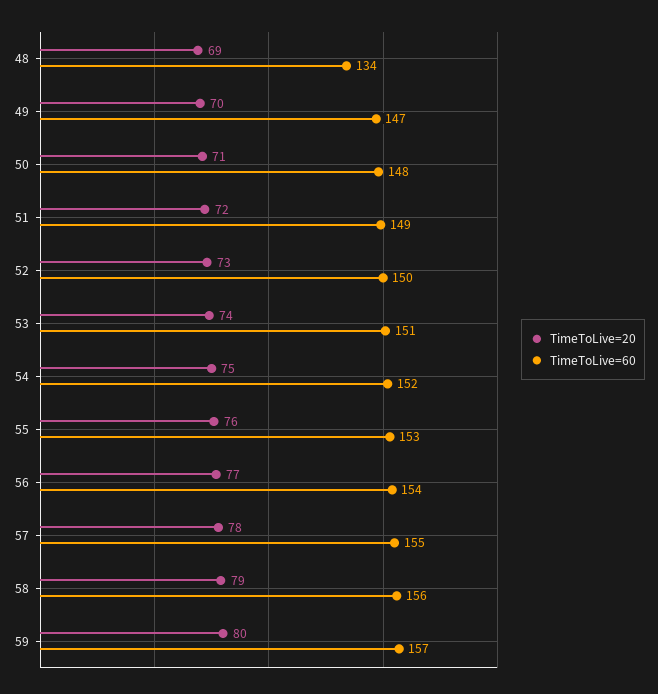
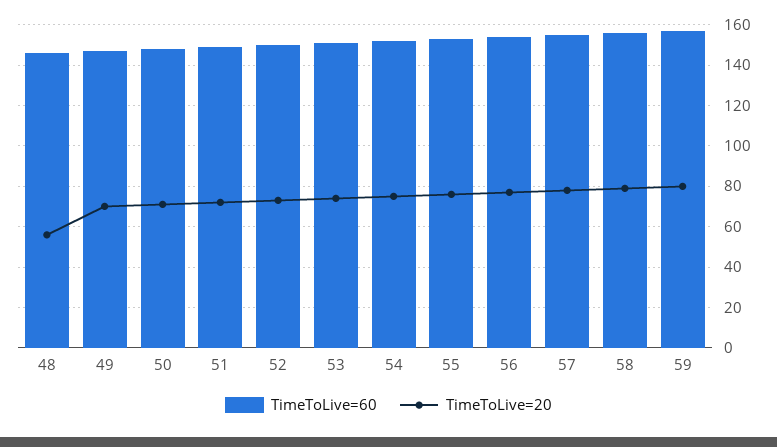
  {
    "TimeToLive=20": {
-     "48": 69,
+     "48": 55,
      "49": 70,
      "50": 71,
      "51": 72,
      "52": 73,
      "53": 74,
      "54": 75,
      "55": 76,
      "56": 77,
      "57": 78,
      "58": 79,
      "59": 80
    },
    "TimeToLive=60": {
-     "48": 134,
+     "48": 145,
      "49": 147,
      "50": 148,
      "51": 149,
      "52": 150,
      "53": 151,
      "54": 152,
      "55": 153,
      "56": 154,
      "57": 155,
      "58": 156,
      "59": 157
    }
  }

